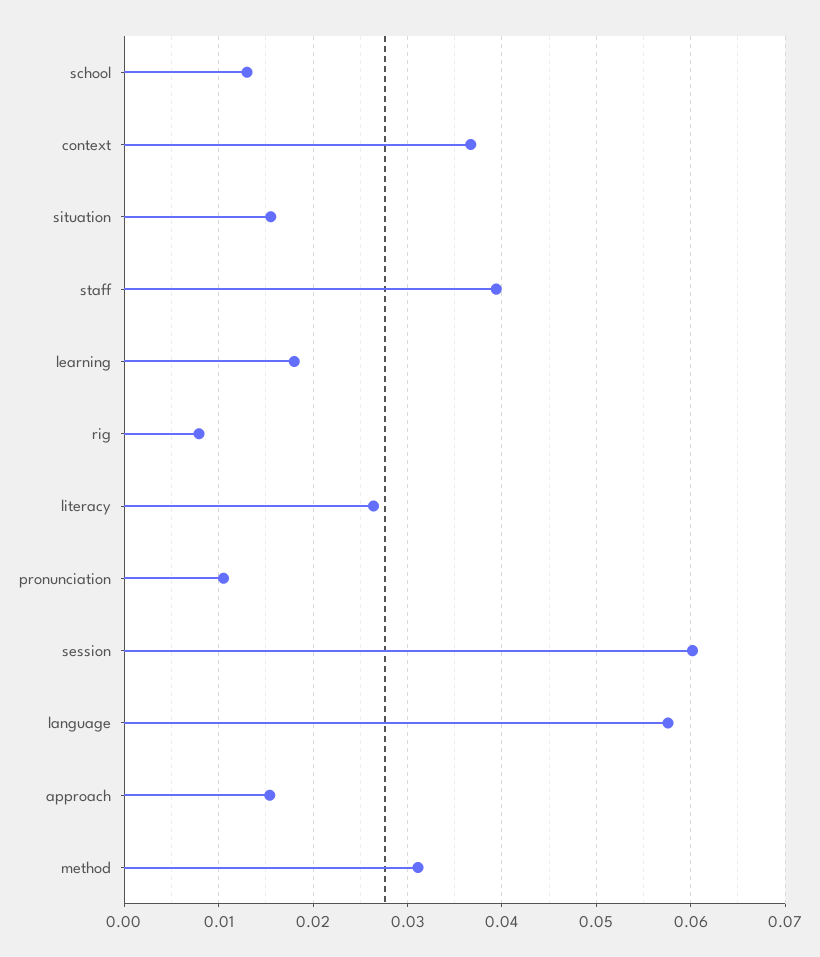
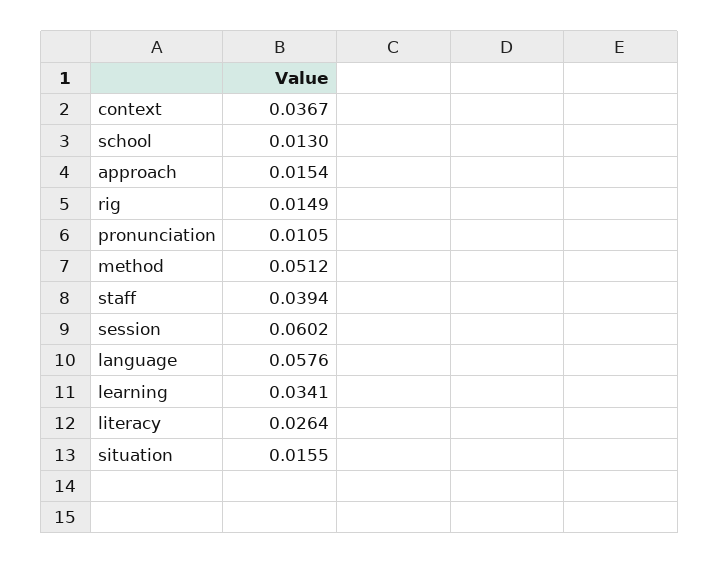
  {
    "school": 0.013,
    "context": 0.0367,
    "situation": 0.0155,
    "staff": 0.0394,
-   "learning": 0.018,
+   "learning": 0.0341,
-   "rig": 0.008,
+   "rig": 0.0149,
    "literacy": 0.0264,
    "pronunciation": 0.0105,
    "session": 0.0602,
    "language": 0.0576,
    "approach": 0.0154,
-   "method": 0.031
+   "method": 0.0512
  }

